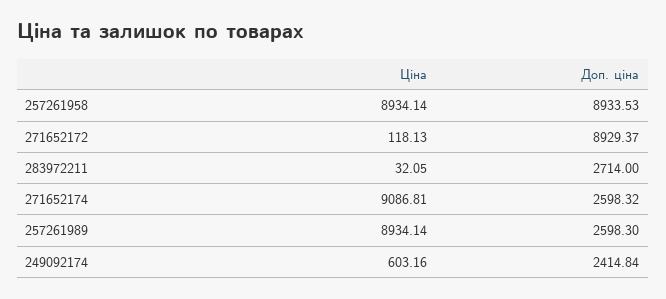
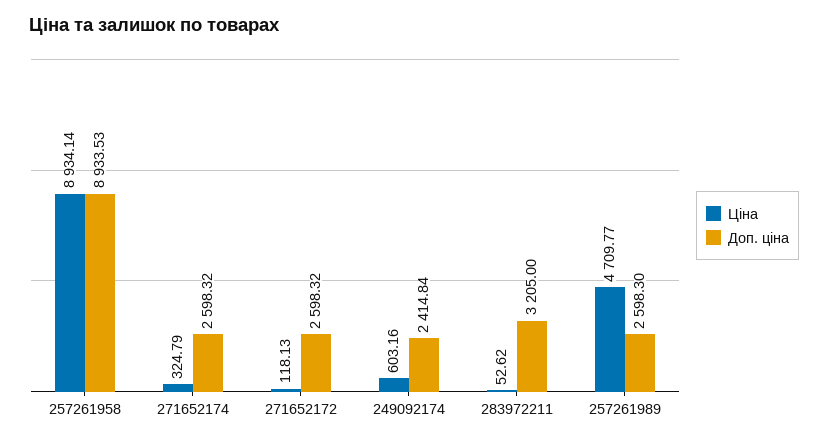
  {
    "Ціна": {
      "257261958": 8934.14,
      "271652172": 118.13,
-     "283972211": 32.05,
+     "283972211": 52.62,
-     "271652174": 9086.81,
+     "271652174": 324.79,
-     "257261989": 8934.14,
+     "257261989": 4709.77,
      "249092174": 603.16
    },
    "Доп. ціна": {
      "257261958": 8933.53,
-     "271652172": 8929.37,
+     "271652172": 2598.32,
-     "283972211": 2714,
+     "283972211": 3205,
      "271652174": 2598.32,
      "257261989": 2598.3,
      "249092174": 2414.84
    }
  }

